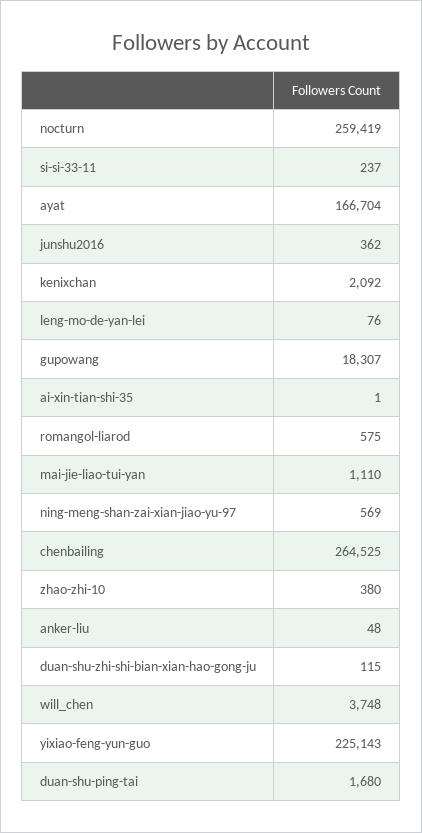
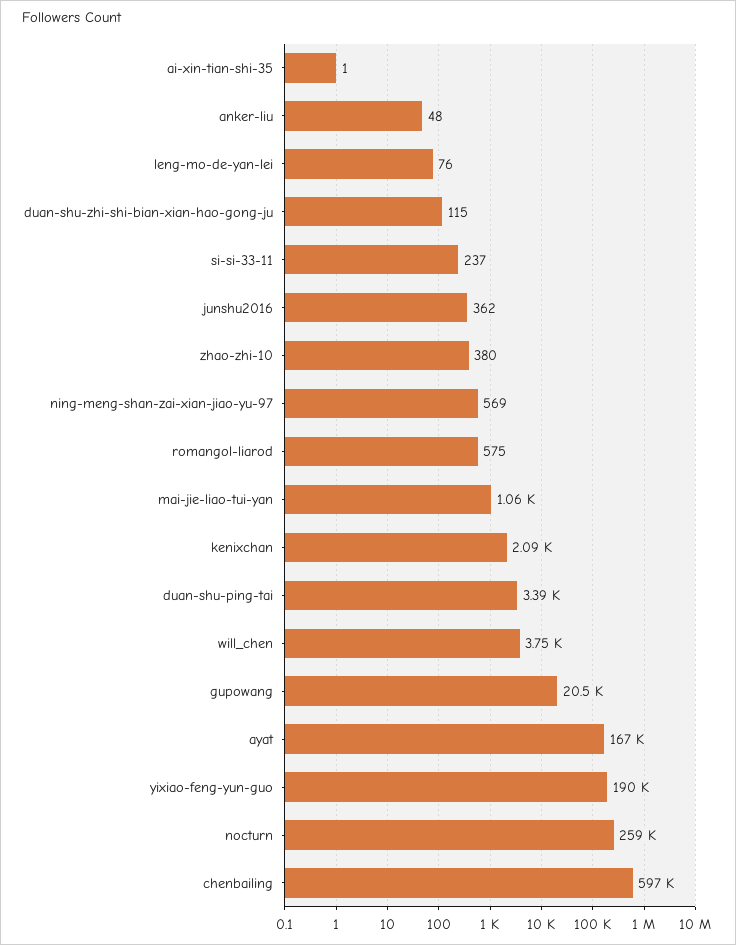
  {
    "nocturn": 259419,
    "si-si-33-11": 237,
    "ayat": 166704,
    "junshu2016": 362,
    "kenixchan": 2092,
    "leng-mo-de-yan-lei": 76,
-   "gupowang": 18307,
+   "gupowang": 20500,
    "ai-xin-tian-shi-35": 1,
    "romangol-liarod": 575,
-   "mai-jie-liao-tui-yan": 1110,
+   "mai-jie-liao-tui-yan": 1060,
    "ning-meng-shan-zai-xian-jiao-yu-97": 569,
-   "chenbailing": 264525,
+   "chenbailing": 597000,
    "zhao-zhi-10": 380,
    "anker-liu": 48,
    "duan-shu-zhi-shi-bian-xian-hao-gong-ju": 115,
    "will_chen": 3748,
-   "yixiao-feng-yun-guo": 225143,
+   "yixiao-feng-yun-guo": 190000,
-   "duan-shu-ping-tai": 1680
+   "duan-shu-ping-tai": 3390
  }

